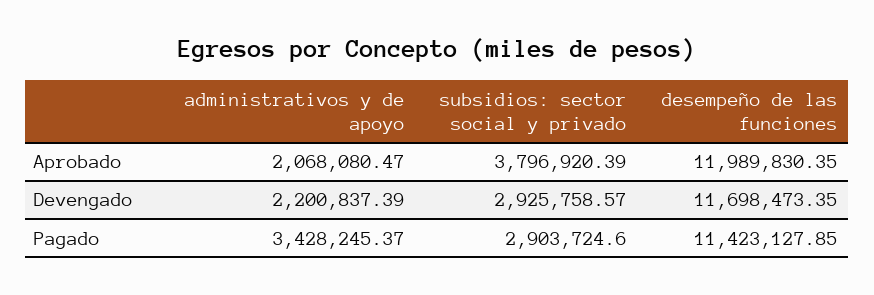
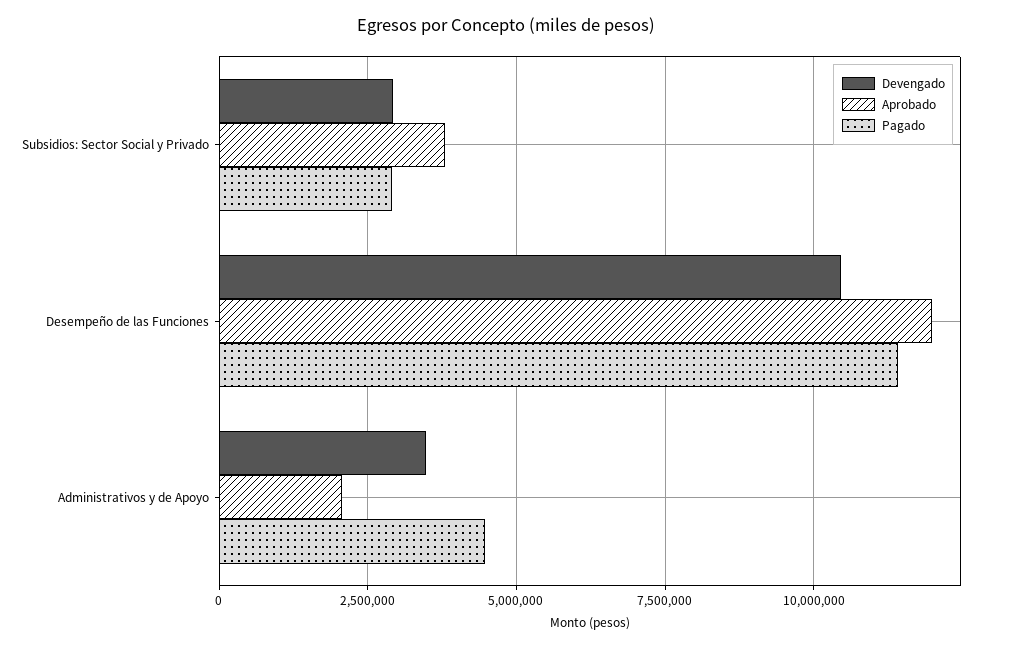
  {
    "Aprobado": {
      "administrativos y de apoyo": 2068080.47,
      "subsidios: sector social y privado": 3796920.39,
      "desempeño de las funciones": 11989830.35
    },
    "Devengado": {
-     "administrativos y de apoyo": 2200837.39,
+     "administrativos y de apoyo": 3500000,
      "subsidios: sector social y privado": 2925758.57,
-     "desempeño de las funciones": 11698473.35
+     "desempeño de las funciones": 10500000
    },
    "Pagado": {
-     "administrativos y de apoyo": 3428245.37,
+     "administrativos y de apoyo": 4500000,
      "subsidios: sector social y privado": 2903724.6,
      "desempeño de las funciones": 11423127.85
    }
  }

